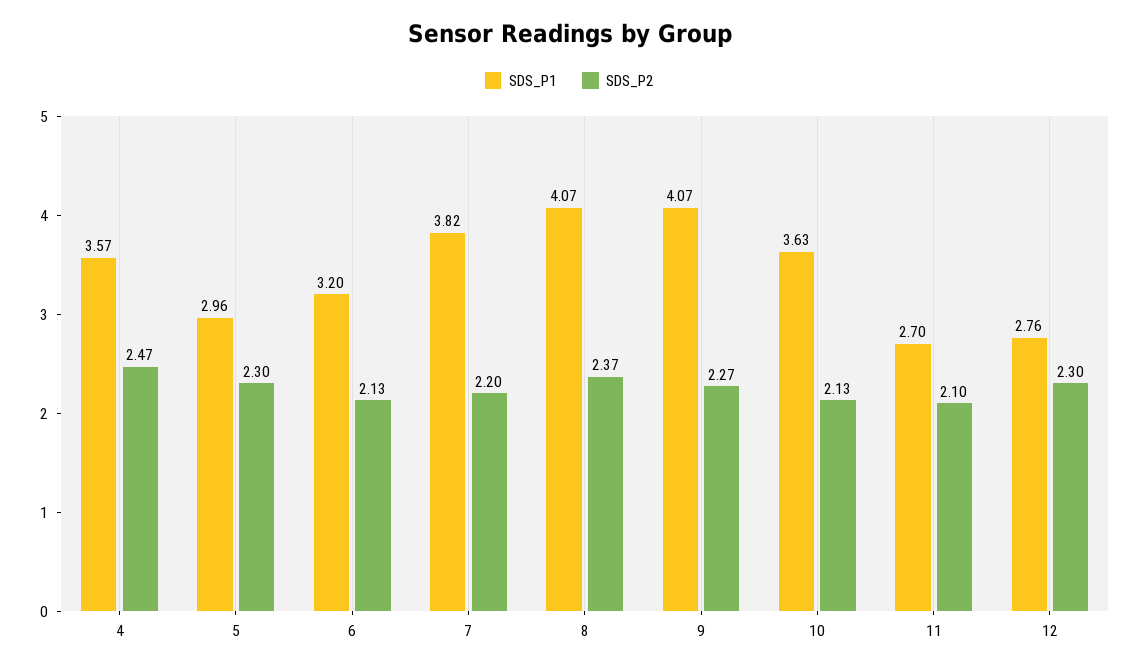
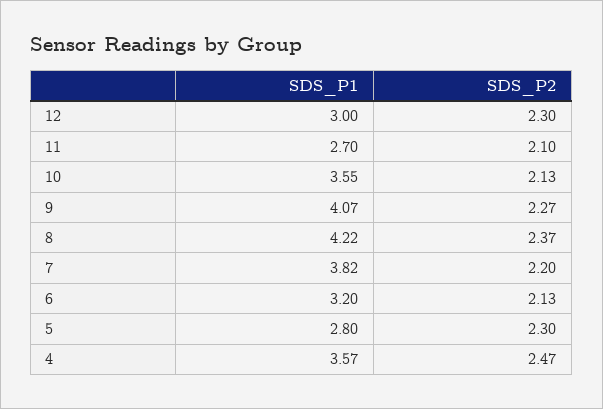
  {
    "SDS_P1": {
      "4": 3.57,
-     "5": 2.96,
+     "5": 2.8,
      "6": 3.2,
      "7": 3.82,
-     "8": 4.07,
+     "8": 4.22,
      "9": 4.07,
-     "10": 3.63,
+     "10": 3.55,
      "11": 2.7,
-     "12": 2.76
+     "12": 3
    },
    "SDS_P2": {
      "4": 2.47,
      "5": 2.3,
      "6": 2.13,
      "7": 2.2,
      "8": 2.37,
      "9": 2.27,
      "10": 2.13,
      "11": 2.1,
      "12": 2.3
    }
  }

